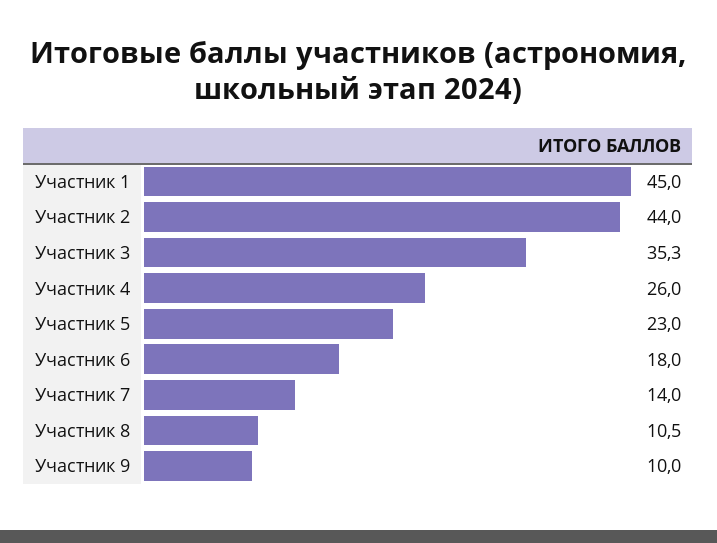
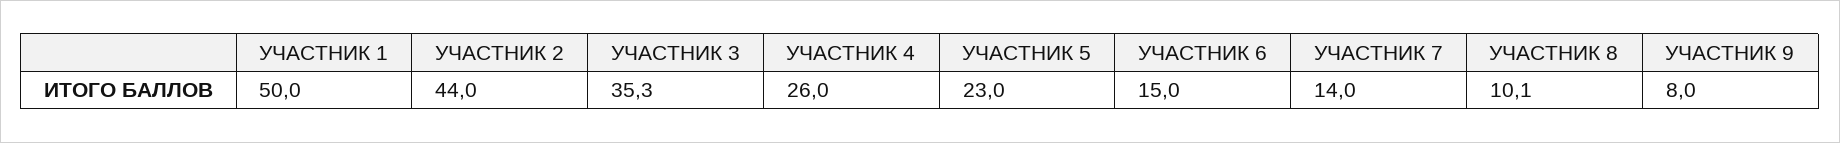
  {
-   "Участник 1": 45,
+   "Участник 1": 50,
    "Участник 2": 44,
    "Участник 3": 35.3,
    "Участник 4": 26,
    "Участник 5": 23,
-   "Участник 6": 18,
+   "Участник 6": 15,
    "Участник 7": 14,
-   "Участник 8": 10.5,
+   "Участник 8": 10.1,
-   "Участник 9": 10
+   "Участник 9": 8
  }

